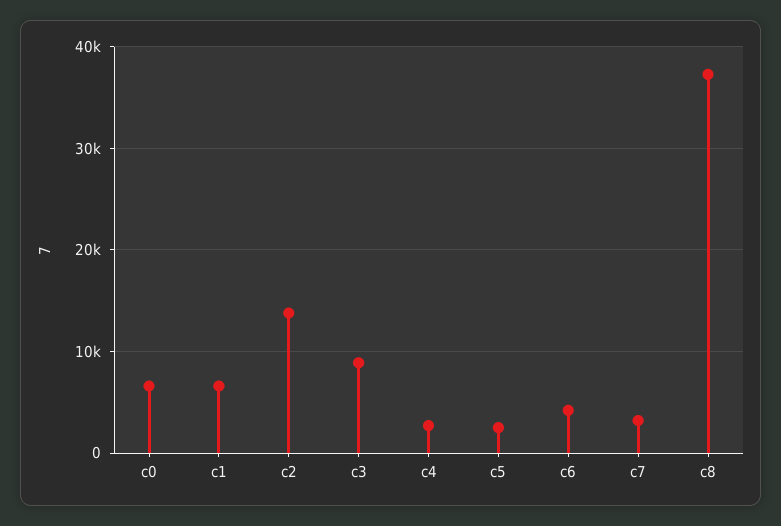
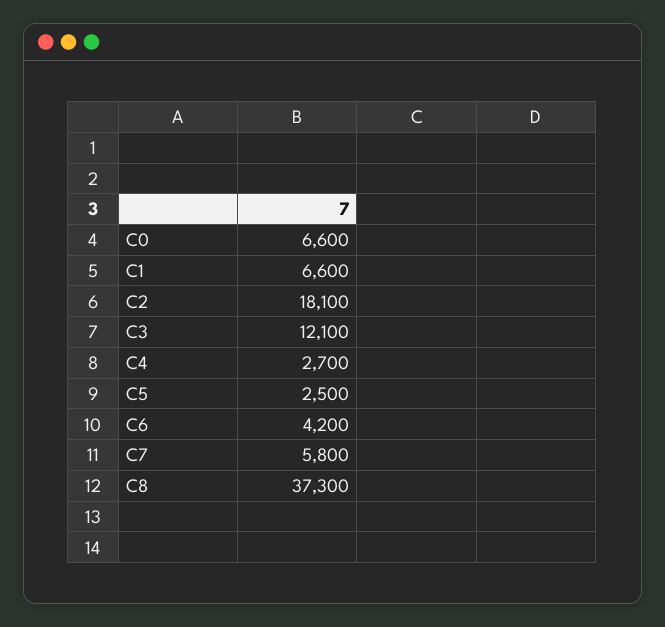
  {
    "c0": 6600,
    "c1": 6600,
-   "c2": 14000,
+   "c2": 18100,
-   "c3": 9000,
+   "c3": 12100,
    "c4": 2700,
    "c5": 2500,
    "c6": 4200,
-   "c7": 3000,
+   "c7": 5800,
    "c8": 37300
  }

